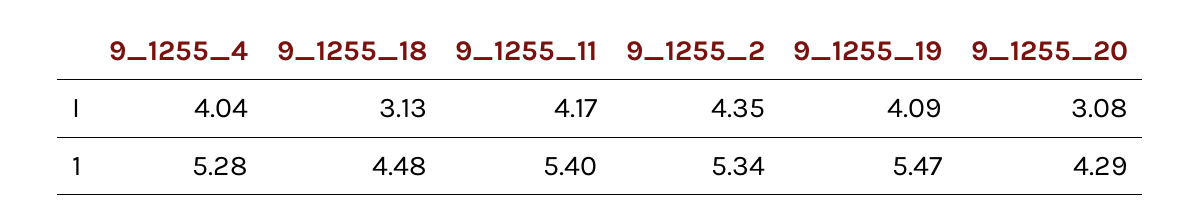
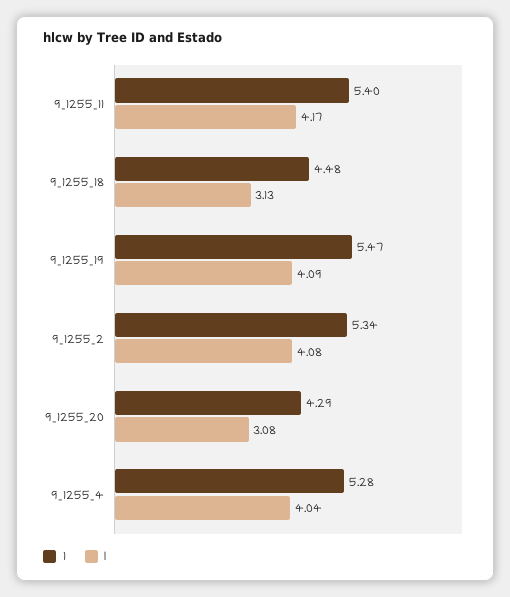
  {
    "I": {
      "9_1255_4": 4.04,
      "9_1255_18": 3.13,
      "9_1255_11": 4.17,
-     "9_1255_2": 4.35,
+     "9_1255_2": 4.08,
      "9_1255_19": 4.09,
      "9_1255_20": 3.08
    },
    "1": {
      "9_1255_4": 5.28,
      "9_1255_18": 4.48,
      "9_1255_11": 5.4,
      "9_1255_2": 5.34,
      "9_1255_19": 5.47,
      "9_1255_20": 4.29
    }
  }

